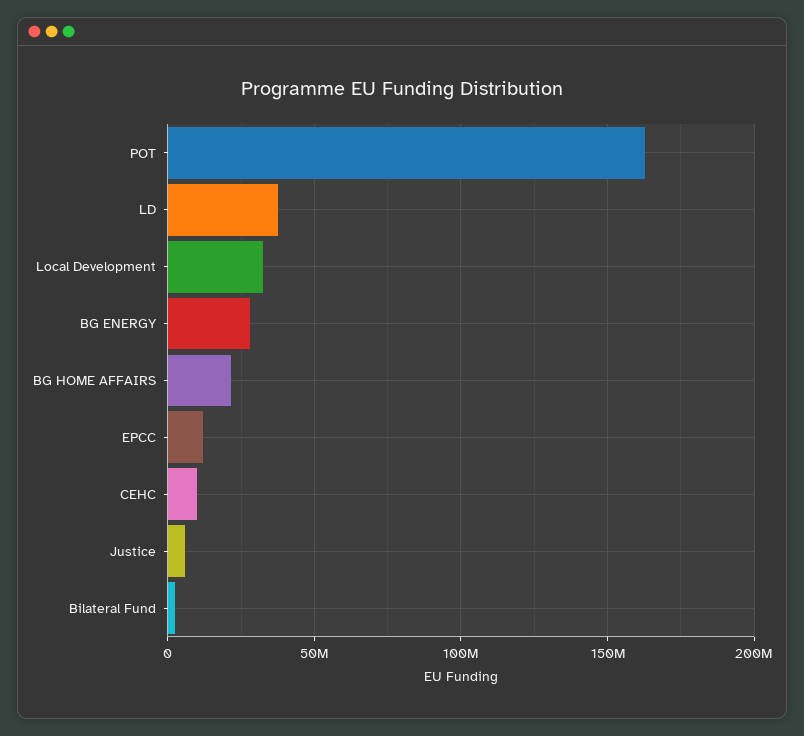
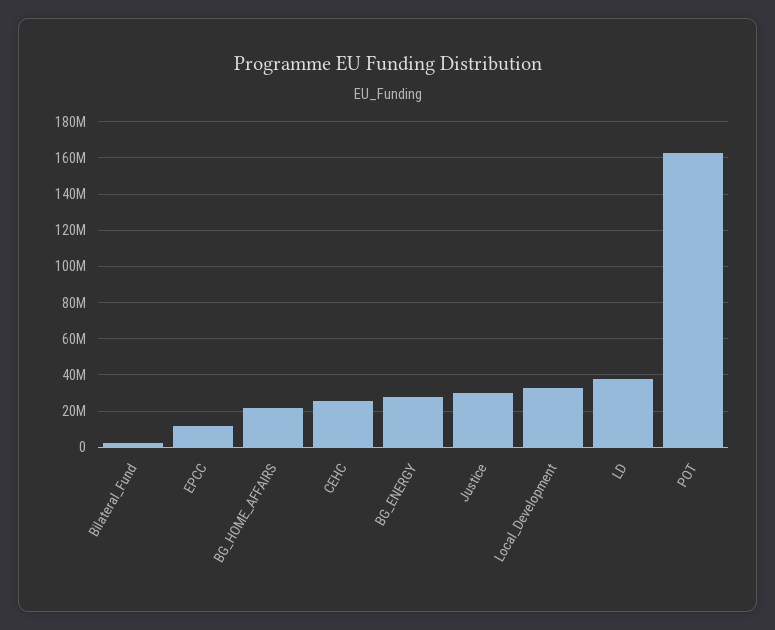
  {
    "POT": 165000000,
    "LD": 40000000,
    "Local Development": 35000000,
    "BG ENERGY": 30000000,
    "BG HOME AFFAIRS": 20000000,
    "EPCC": 10000000,
-   "CEHC": 10000000,
+   "CEHC": 25000000,
-   "Justice": 5000000,
+   "Justice": 30000000,
    "Bilateral Fund": 5000000
  }

